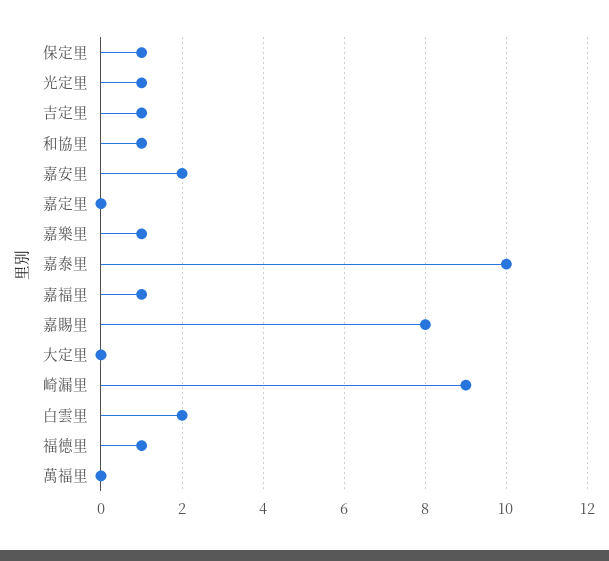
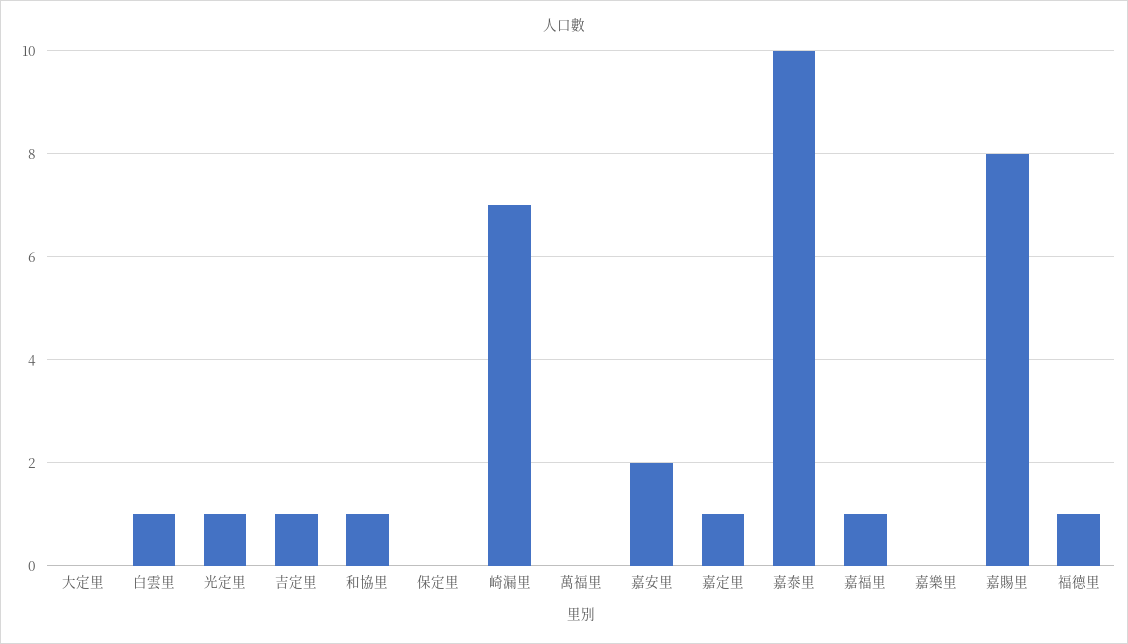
  {
-   "保定里": 1,
+   "保定里": 0,
    "光定里": 1,
    "吉定里": 1,
    "和協里": 1,
    "嘉安里": 2,
-   "嘉定里": 0,
+   "嘉定里": 1,
-   "嘉樂里": 1,
+   "嘉樂里": 0,
    "嘉泰里": 10,
    "嘉福里": 1,
    "嘉賜里": 8,
    "大定里": 0,
-   "崎漏里": 9,
+   "崎漏里": 7,
-   "白雲里": 2,
+   "白雲里": 1,
    "福德里": 1,
    "萬福里": 0
  }

